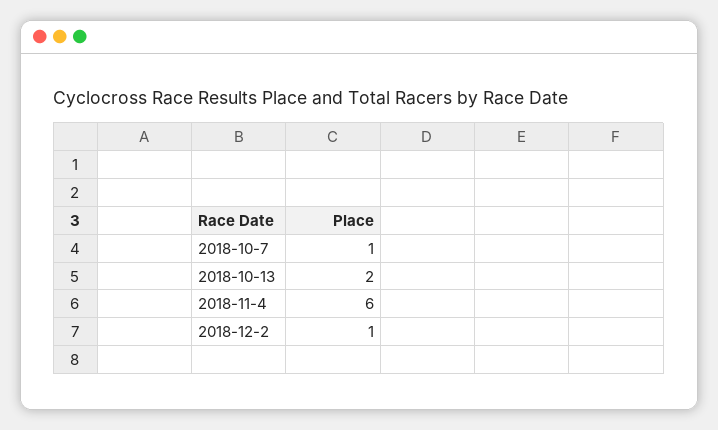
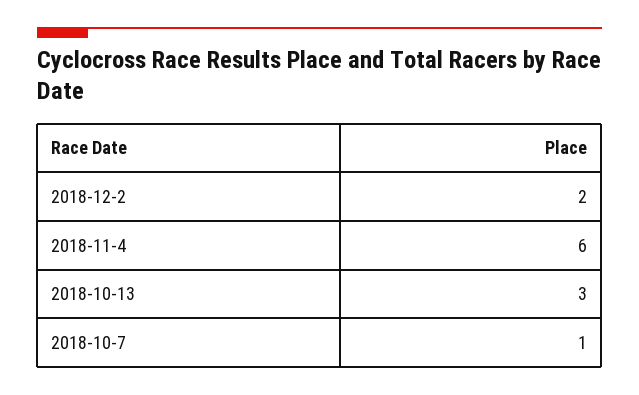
  {
    "2018-10-7": 1,
-   "2018-10-13": 2,
+   "2018-10-13": 3,
    "2018-11-4": 6,
-   "2018-12-2": 1
+   "2018-12-2": 2
  }

